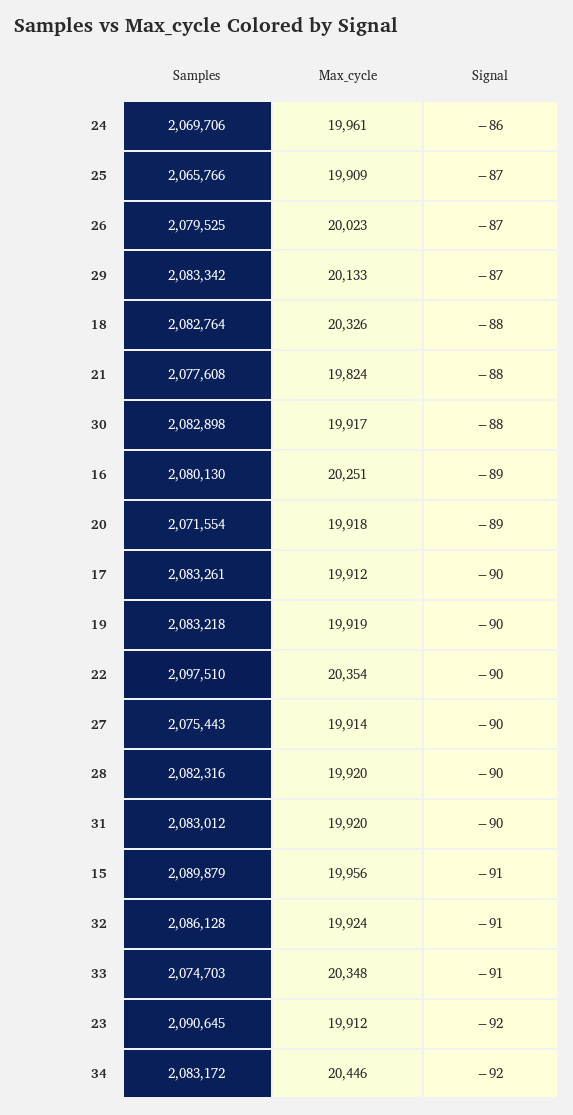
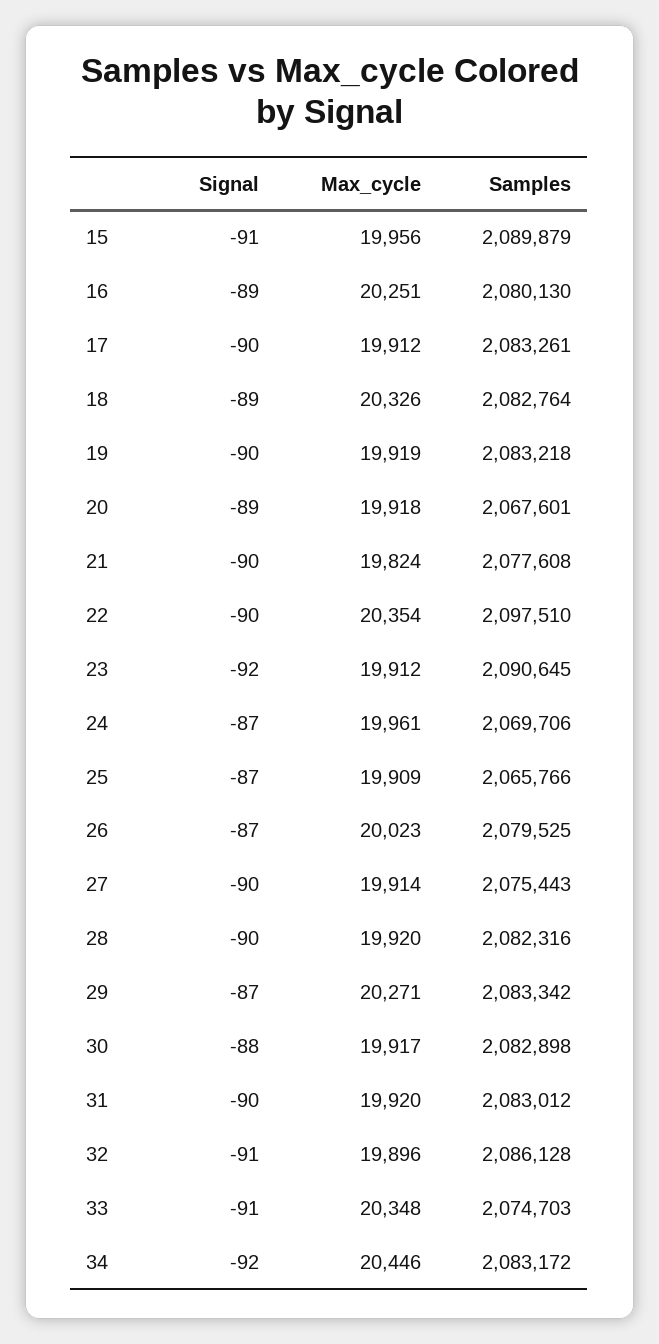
  {
    "Samples": {
      "24": 2069706,
      "25": 2065766,
      "26": 2079525,
      "29": 2083342,
      "18": 2082764,
      "21": 2077608,
      "30": 2082898,
      "16": 2080130,
-     "20": 2071554,
+     "20": 2067601,
      "17": 2083261,
      "19": 2083218,
      "22": 2097510,
      "27": 2075443,
      "28": 2082316,
      "31": 2083012,
      "15": 2089879,
      "32": 2086128,
      "33": 2074703,
      "23": 2090645,
      "34": 2083172
    },
    "Max_cycle": {
      "24": 19961,
      "25": 19909,
      "26": 20023,
-     "29": 20133,
+     "29": 20271,
      "18": 20326,
      "21": 19824,
      "30": 19917,
      "16": 20251,
      "20": 19918,
      "17": 19912,
      "19": 19919,
      "22": 20354,
      "27": 19914,
      "28": 19920,
      "31": 19920,
      "15": 19956,
-     "32": 19924,
+     "32": 19896,
      "33": 20348,
      "23": 19912,
      "34": 20446
    },
    "Signal": {
-     "24": -86,
+     "24": -87,
      "25": -87,
      "26": -87,
      "29": -87,
-     "18": -88,
+     "18": -89,
-     "21": -88,
+     "21": -90,
      "30": -88,
      "16": -89,
      "20": -89,
      "17": -90,
      "19": -90,
      "22": -90,
      "27": -90,
      "28": -90,
      "31": -90,
      "15": -91,
      "32": -91,
      "33": -91,
      "23": -92,
      "34": -92
    }
  }

